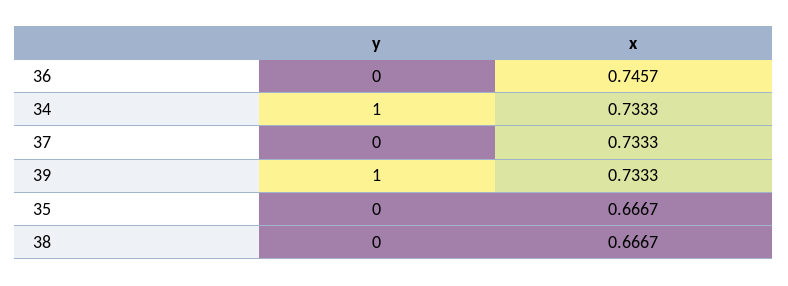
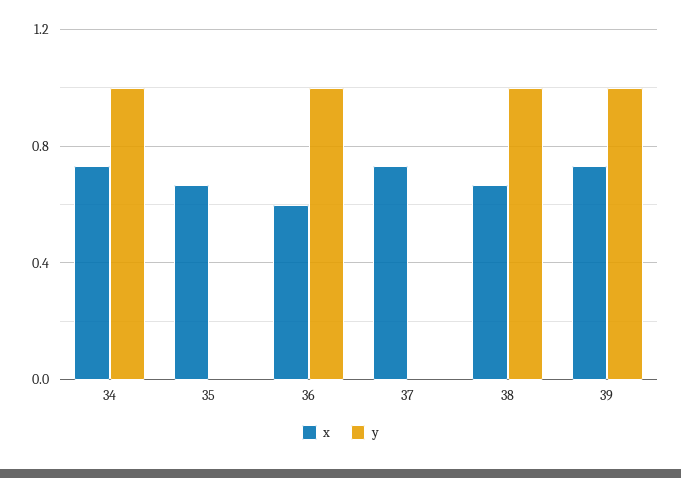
  {
    "y": {
-     "36": 0,
+     "36": 1,
      "34": 1,
      "37": 0,
      "39": 1,
      "35": 0,
-     "38": 0
+     "38": 1
    },
    "x": {
-     "36": 0.7457,
+     "36": 0.6,
      "34": 0.7333,
      "37": 0.7333,
      "39": 0.7333,
      "35": 0.6667,
      "38": 0.6667
    }
  }

